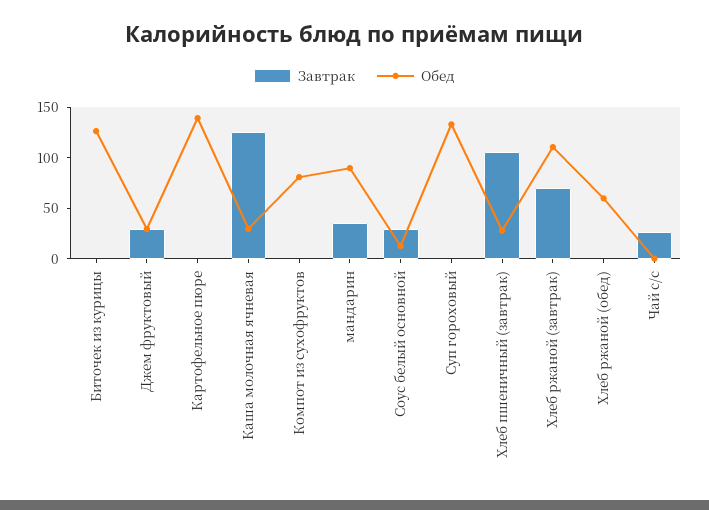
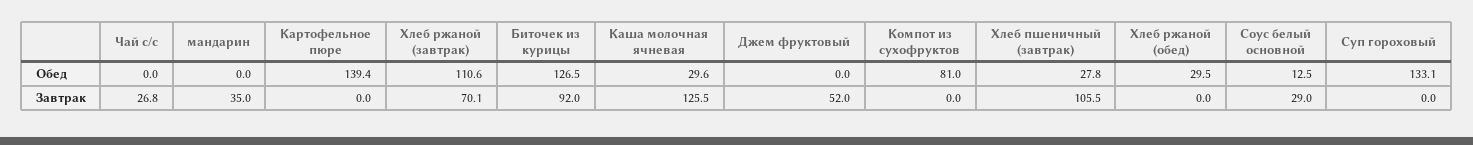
  {
    "Завтрак": {
-     "Биточек из курицы": 0,
+     "Биточек из курицы": 92,
-     "Джем фруктовый": 30,
+     "Джем фруктовый": 52,
      "Картофельное пюре": 0,
      "Каша молочная ячневая": 125.5,
      "Компот из сухофруктов": 0,
      "мандарин": 35,
      "Соус белый основной": 29,
      "Суп гороховый": 0,
      "Хлеб пшеничный (завтрак)": 105.5,
      "Хлеб ржаной (завтрак)": 70.1,
      "Хлеб ржаной (обед)": 0,
      "Чай с/с": 26.8
    },
    "Обед": {
      "Биточек из курицы": 126.5,
-     "Джем фруктовый": 30,
+     "Джем фруктовый": 0,
      "Картофельное пюре": 139.4,
      "Каша молочная ячневая": 29.6,
      "Компот из сухофруктов": 81,
-     "мандарин": 90,
+     "мандарин": 0,
      "Соус белый основной": 12.5,
      "Суп гороховый": 133.1,
      "Хлеб пшеничный (завтрак)": 27.8,
      "Хлеб ржаной (завтрак)": 110.6,
-     "Хлеб ржаной (обед)": 60,
+     "Хлеб ржаной (обед)": 29.5,
      "Чай с/с": 0
    }
  }

